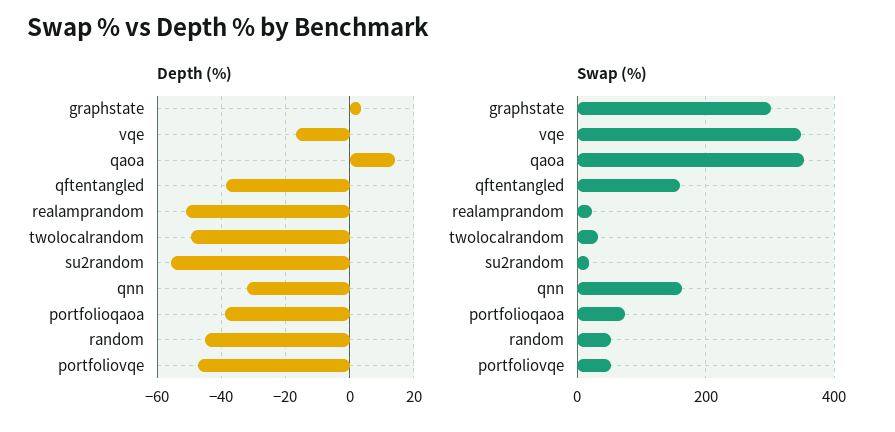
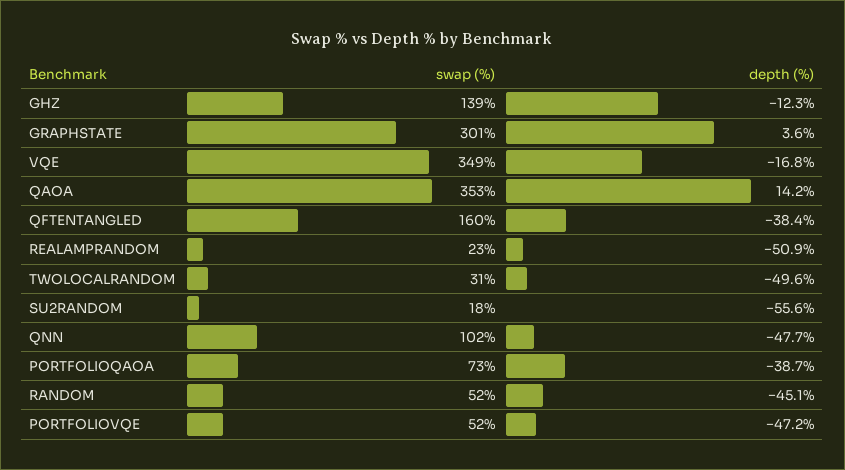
  {
    "Depth (%)": {
      "graphstate": 3.6,
      "vqe": -16.8,
      "qaoa": 14.2,
      "qftentangled": -38.4,
      "realamprandom": -50.9,
      "twolocalrandom": -49.6,
      "su2random": -55.6,
-     "qnn": -32,
+     "qnn": -47.7,
      "portfolioqaoa": -38.7,
      "random": -45.1,
-     "portfoliovqe": -47.2
+     "portfoliovqe": -47.2,
+     "GHZ": -12.3
    },
    "Swap (%)": {
      "graphstate": 301,
      "vqe": 349,
      "qaoa": 353,
      "qftentangled": 160,
      "realamprandom": 23,
      "twolocalrandom": 31,
      "su2random": 18,
-     "qnn": 160,
+     "qnn": 102,
      "portfolioqaoa": 73,
      "random": 52,
-     "portfoliovqe": 52
+     "portfoliovqe": 52,
+     "GHZ": 139
    }
  }

